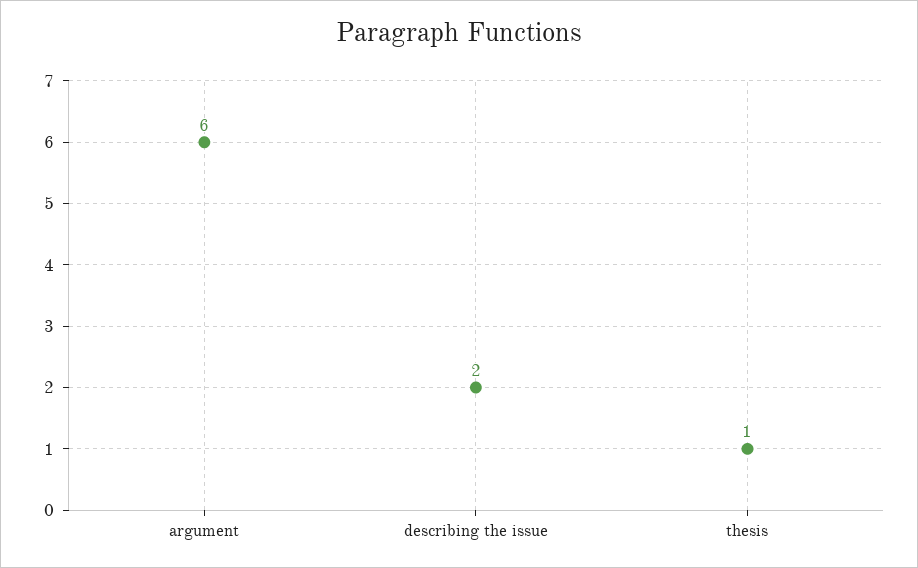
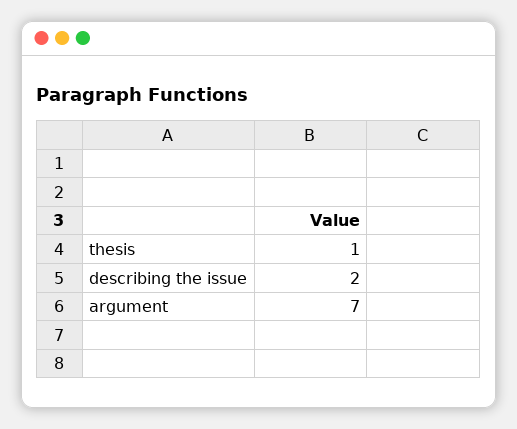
  {
-   "argument": 6,
+   "argument": 7,
    "describing the issue": 2,
    "thesis": 1
  }

